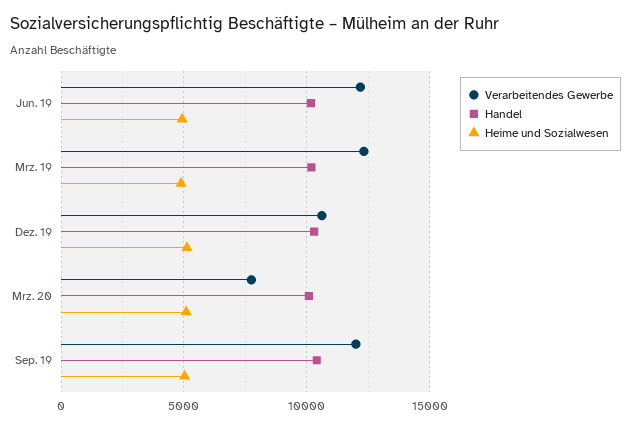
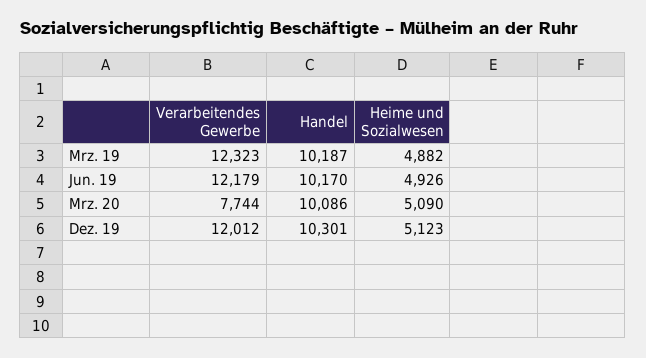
  {
    "Verarbeitendes Gewerbe": {
      "Jun. 19": 12179,
      "Mrz. 19": 12323,
-     "Dez. 19": 10500,
+     "Dez. 19": 12012,
-     "Mrz. 20": 7744,
+     "Mrz. 20": 7744
-     "Sep. 19": 12000
    },
    "Handel": {
      "Jun. 19": 10170,
      "Mrz. 19": 10187,
      "Dez. 19": 10301,
-     "Mrz. 20": 10086,
+     "Mrz. 20": 10086
-     "Sep. 19": 10500
    },
    "Heime und Sozialwesen": {
      "Jun. 19": 4926,
      "Mrz. 19": 4882,
      "Dez. 19": 5123,
-     "Mrz. 20": 5090,
+     "Mrz. 20": 5090
-     "Sep. 19": 5000
    }
  }

